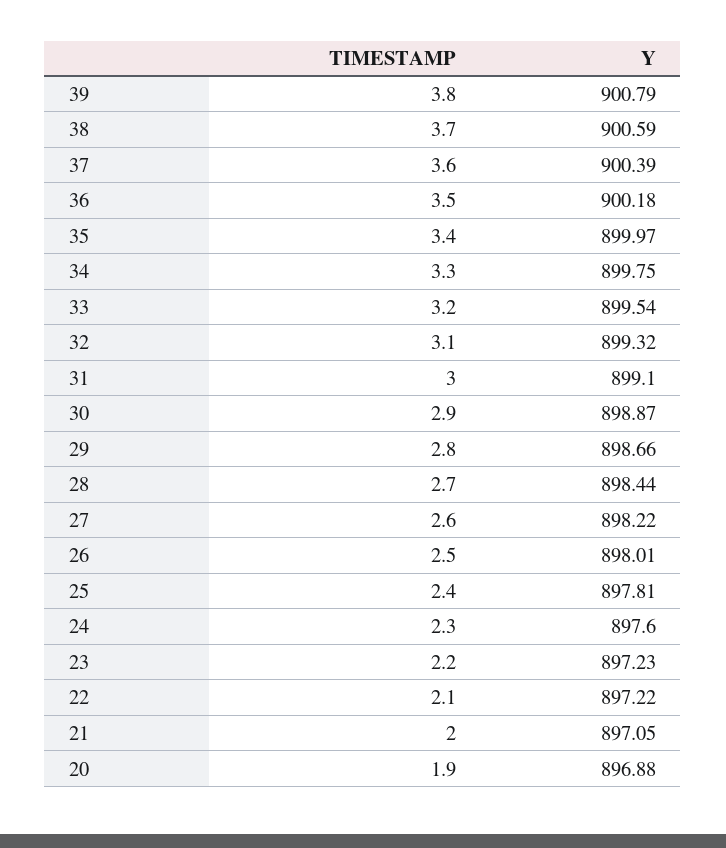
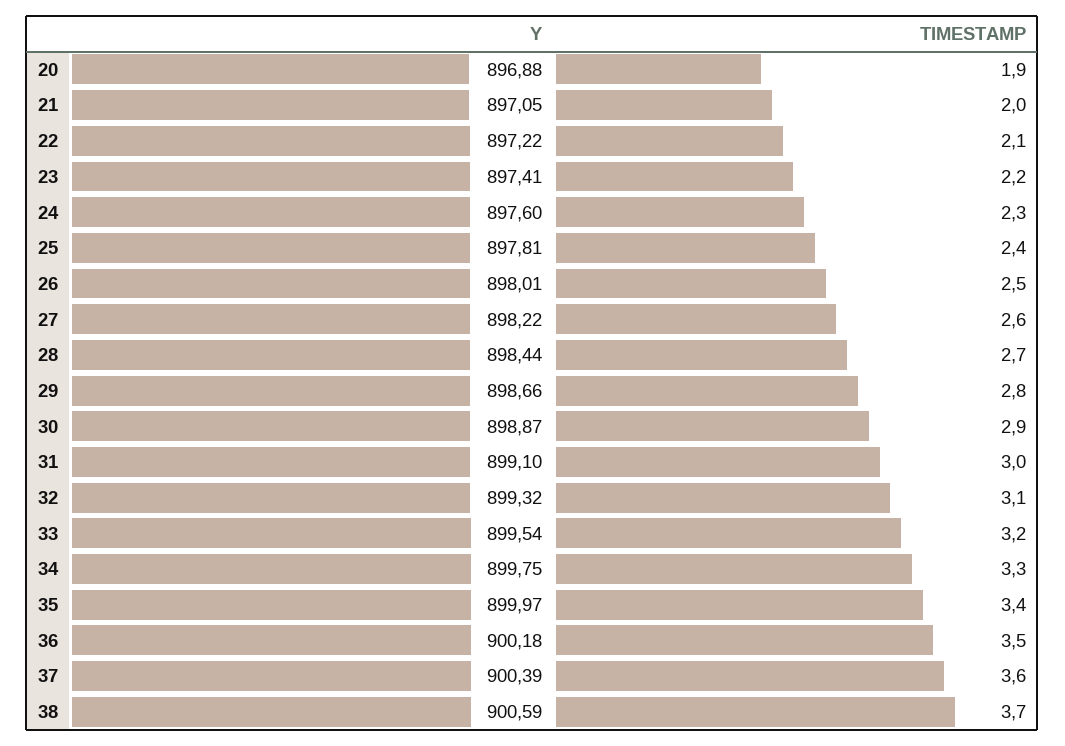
  {
    "TIMESTAMP": {
-     "39": 3.8,
      "38": 3.7,
      "37": 3.6,
      "36": 3.5,
      "35": 3.4,
      "34": 3.3,
      "33": 3.2,
      "32": 3.1,
      "31": 3,
      "30": 2.9,
      "29": 2.8,
      "28": 2.7,
      "27": 2.6,
      "26": 2.5,
      "25": 2.4,
      "24": 2.3,
      "23": 2.2,
      "22": 2.1,
      "21": 2,
      "20": 1.9
    },
    "Y": {
-     "39": 900.79,
      "38": 900.59,
      "37": 900.39,
      "36": 900.18,
      "35": 899.97,
      "34": 899.75,
      "33": 899.54,
      "32": 899.32,
      "31": 899.1,
      "30": 898.87,
      "29": 898.66,
      "28": 898.44,
      "27": 898.22,
      "26": 898.01,
      "25": 897.81,
      "24": 897.6,
-     "23": 897.23,
+     "23": 897.41,
      "22": 897.22,
      "21": 897.05,
      "20": 896.88
    }
  }

